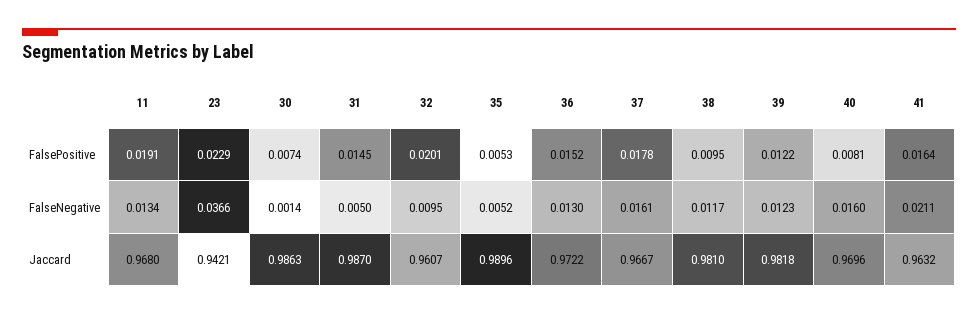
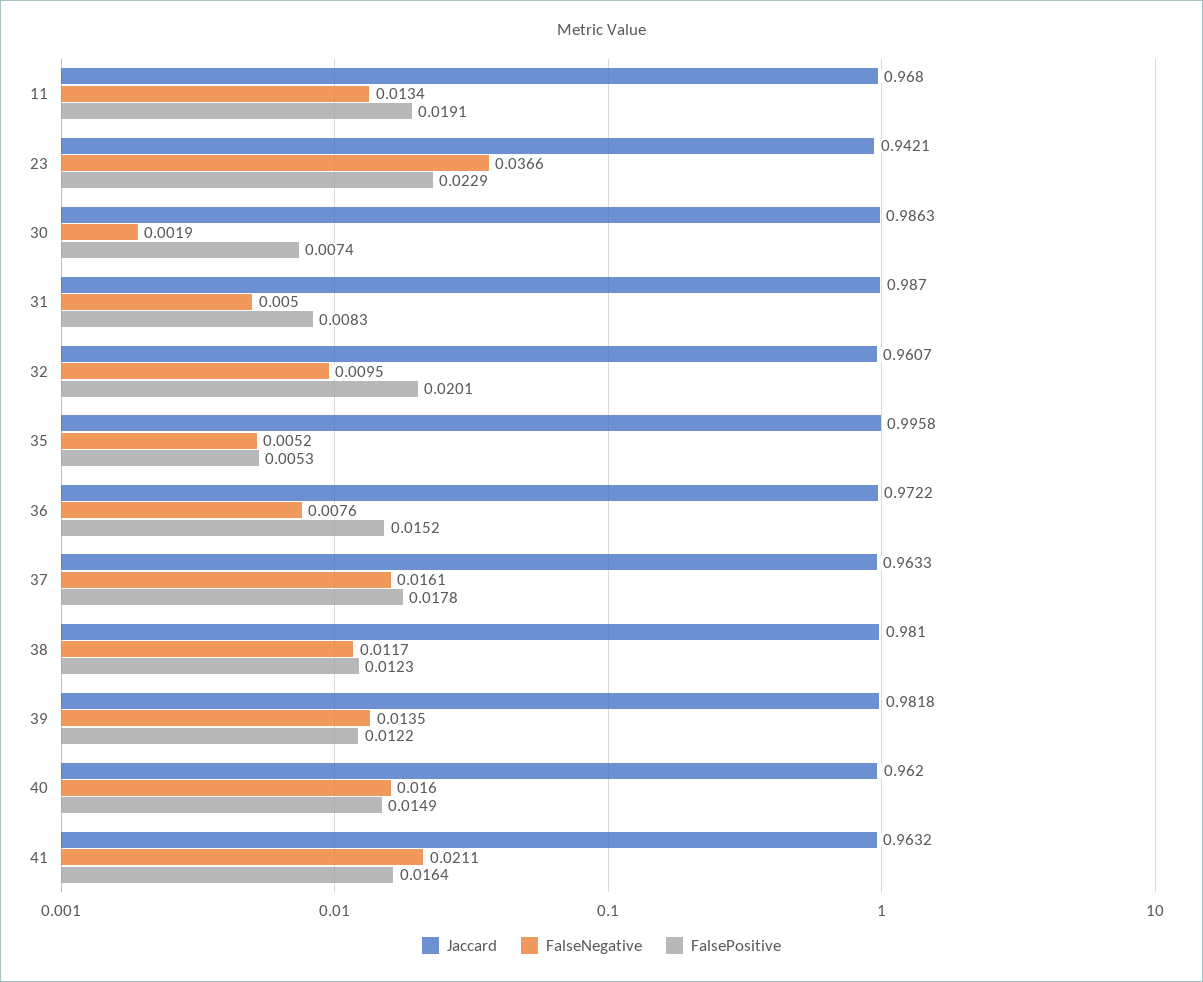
  {
    "FalsePositive": {
      "11": 0.0191,
      "23": 0.0229,
      "30": 0.0074,
-     "31": 0.0145,
+     "31": 0.0083,
      "32": 0.0201,
      "35": 0.0053,
      "36": 0.0152,
      "37": 0.0178,
-     "38": 0.0095,
+     "38": 0.0123,
      "39": 0.0122,
-     "40": 0.0081,
+     "40": 0.0149,
      "41": 0.0164
    },
    "FalseNegative": {
      "11": 0.0134,
      "23": 0.0366,
-     "30": 0.0014,
+     "30": 0.0019,
      "31": 0.005,
      "32": 0.0095,
      "35": 0.0052,
-     "36": 0.013,
+     "36": 0.0076,
      "37": 0.0161,
      "38": 0.0117,
-     "39": 0.0123,
+     "39": 0.0135,
      "40": 0.016,
      "41": 0.0211
    },
    "Jaccard": {
      "11": 0.968,
      "23": 0.9421,
      "30": 0.9863,
      "31": 0.987,
      "32": 0.9607,
-     "35": 0.9896,
+     "35": 0.9958,
      "36": 0.9722,
-     "37": 0.9667,
+     "37": 0.9633,
      "38": 0.981,
      "39": 0.9818,
-     "40": 0.9696,
+     "40": 0.962,
      "41": 0.9632
    }
  }

